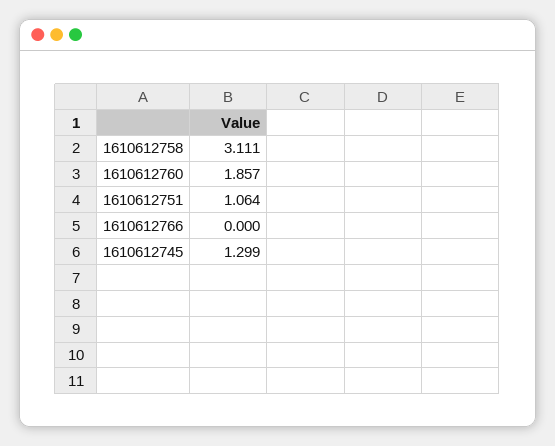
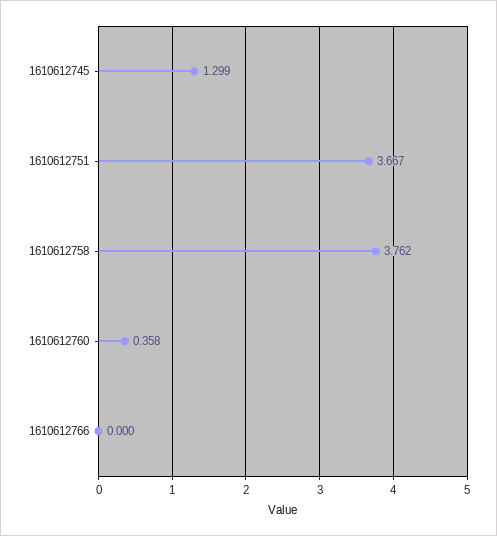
  {
-   "1610612758": 3.111,
+   "1610612758": 3.762,
-   "1610612760": 1.857,
+   "1610612760": 0.358,
-   "1610612751": 1.064,
+   "1610612751": 3.667,
    "1610612766": 0,
    "1610612745": 1.299
  }

